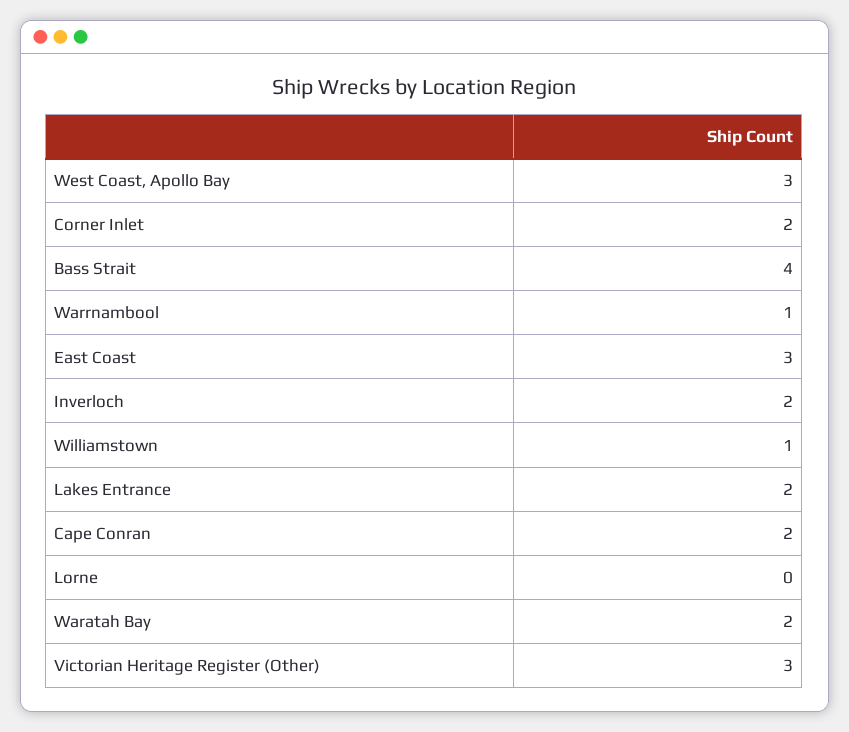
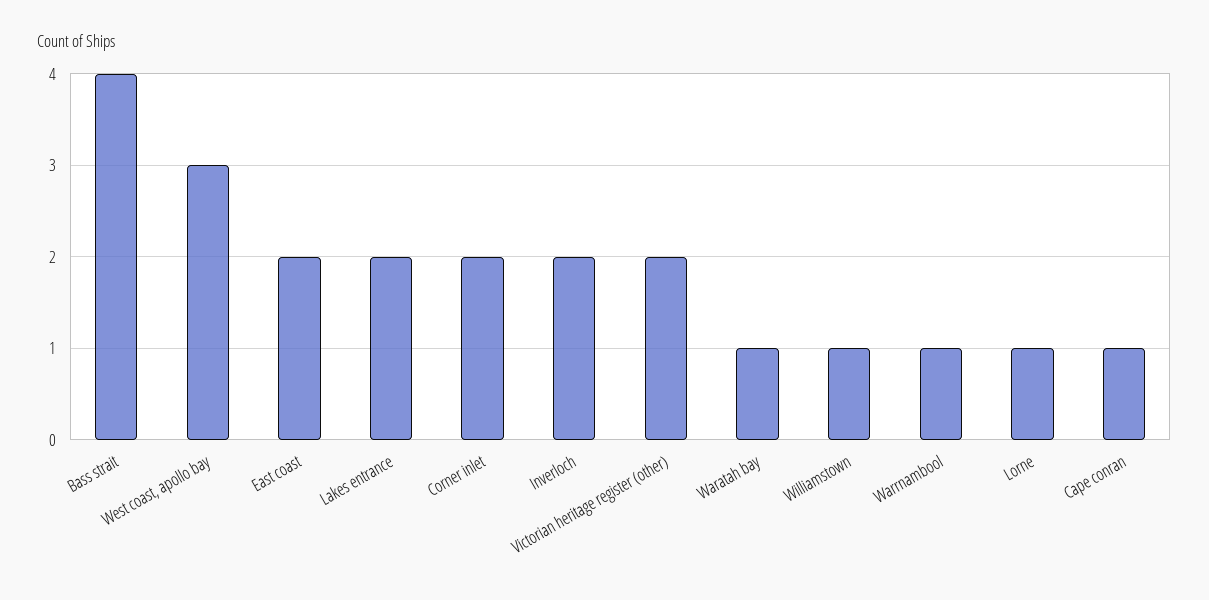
  {
    "West Coast, Apollo Bay": 3,
    "Corner Inlet": 2,
    "Bass Strait": 4,
    "Warrnambool": 1,
-   "East Coast": 3,
+   "East Coast": 2,
    "Inverloch": 2,
    "Williamstown": 1,
    "Lakes Entrance": 2,
-   "Cape Conran": 2,
+   "Cape Conran": 1,
-   "Lorne": 0,
+   "Lorne": 1,
-   "Waratah Bay": 2,
+   "Waratah Bay": 1,
-   "Victorian Heritage Register (Other)": 3
+   "Victorian Heritage Register (Other)": 2
  }

